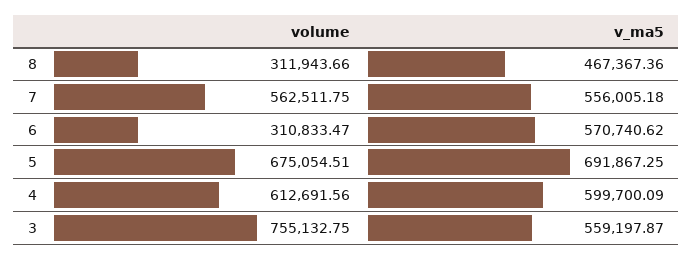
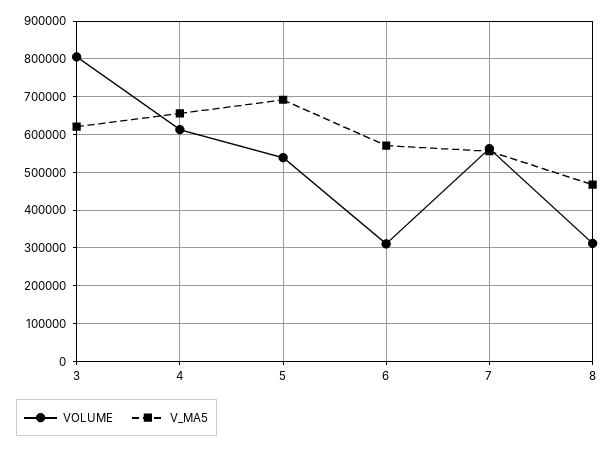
  {
    "volume": {
      "8": 311943.66,
      "7": 562511.75,
      "6": 310833.47,
-     "5": 675054.51,
+     "5": 540000,
      "4": 612691.56,
-     "3": 755132.75
+     "3": 800000
    },
    "v_ma5": {
      "8": 467367.36,
      "7": 556005.18,
      "6": 570740.62,
      "5": 691867.25,
-     "4": 599700.09,
+     "4": 660000,
-     "3": 559197.87
+     "3": 620000
    }
  }

